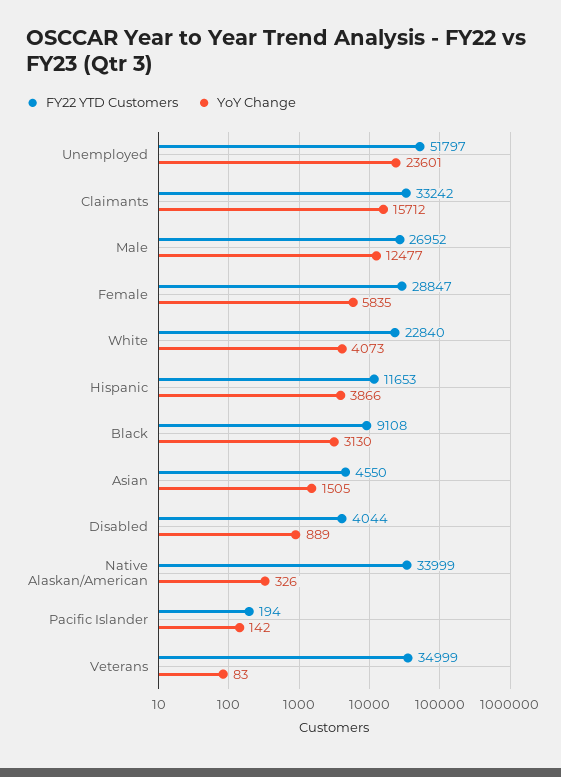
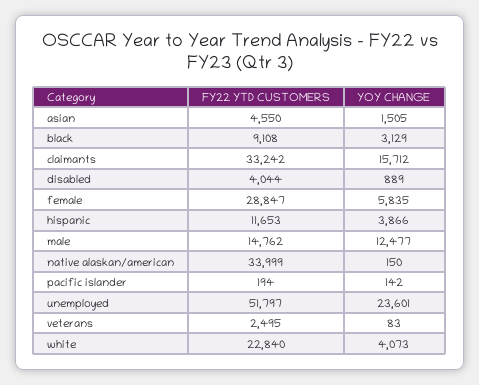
  {
    "FY22 YTD Customers": {
      "Unemployed": 51797,
      "Claimants": 33242,
-     "Male": 26952,
+     "Male": 14762,
      "Female": 28847,
      "White": 22840,
      "Hispanic": 11653,
      "Black": 9108,
      "Asian": 4550,
      "Disabled": 4044,
      "Native Alaskan/American": 33999,
      "Pacific Islander": 194,
-     "Veterans": 34999
+     "Veterans": 2495
    },
    "YoY Change": {
      "Unemployed": 23601,
      "Claimants": 15712,
      "Male": 12477,
      "Female": 5835,
      "White": 4073,
      "Hispanic": 3866,
-     "Black": 3130,
+     "Black": 3129,
      "Asian": 1505,
      "Disabled": 889,
-     "Native Alaskan/American": 326,
+     "Native Alaskan/American": 150,
      "Pacific Islander": 142,
      "Veterans": 83
    }
  }

